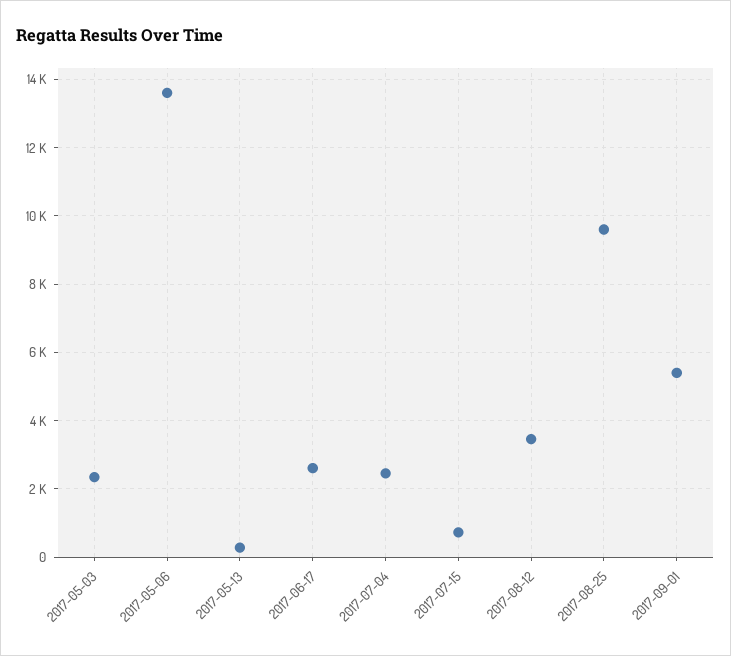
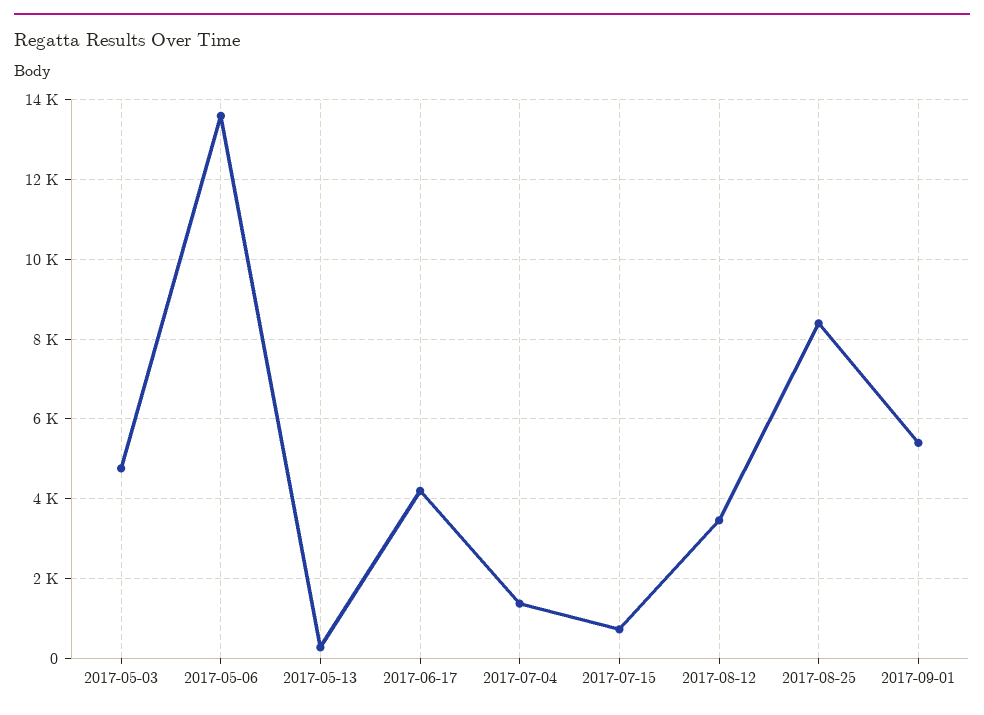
  {
-   "2017-05-03": 2400,
+   "2017-05-03": 4800,
    "2017-05-06": 13600,
    "2017-05-13": 200,
-   "2017-06-17": 2600,
+   "2017-06-17": 4200,
-   "2017-07-04": 2400,
+   "2017-07-04": 1400,
    "2017-07-15": 800,
    "2017-08-12": 3400,
-   "2017-08-25": 9600,
+   "2017-08-25": 8400,
    "2017-09-01": 5400
  }

